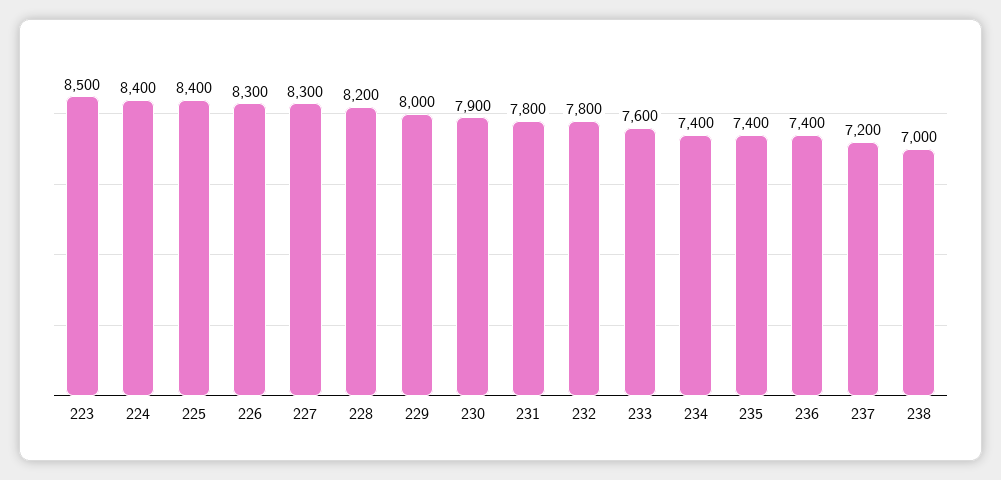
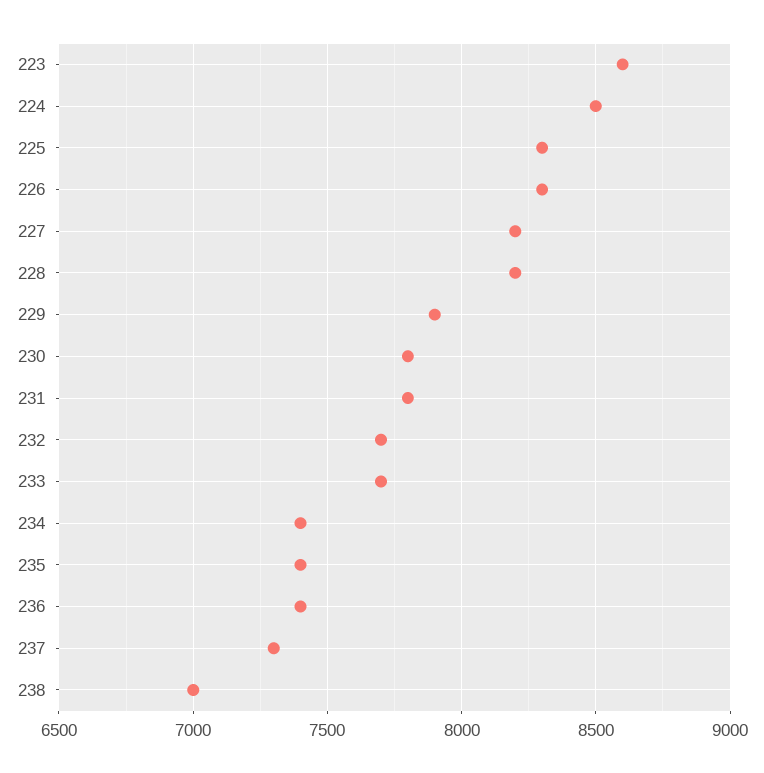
  {
-   "223": 8500,
+   "223": 8600,
-   "224": 8400,
+   "224": 8500,
-   "225": 8400,
+   "225": 8300,
    "226": 8300,
-   "227": 8300,
+   "227": 8200,
    "228": 8200,
-   "229": 8000,
+   "229": 7900,
-   "230": 7900,
+   "230": 7800,
    "231": 7800,
-   "232": 7800,
+   "232": 7700,
-   "233": 7600,
+   "233": 7700,
    "234": 7400,
    "235": 7400,
    "236": 7400,
-   "237": 7200,
+   "237": 7300,
    "238": 7000
  }

